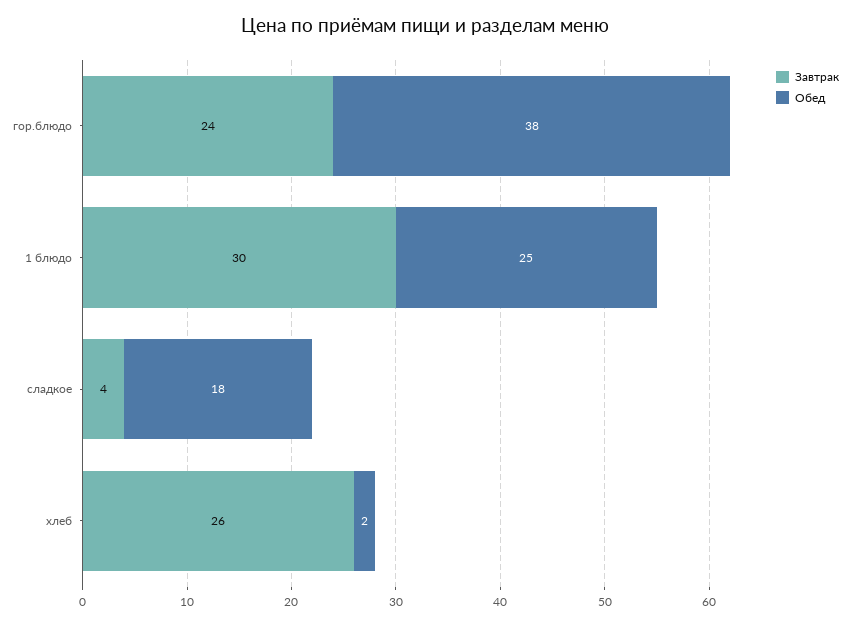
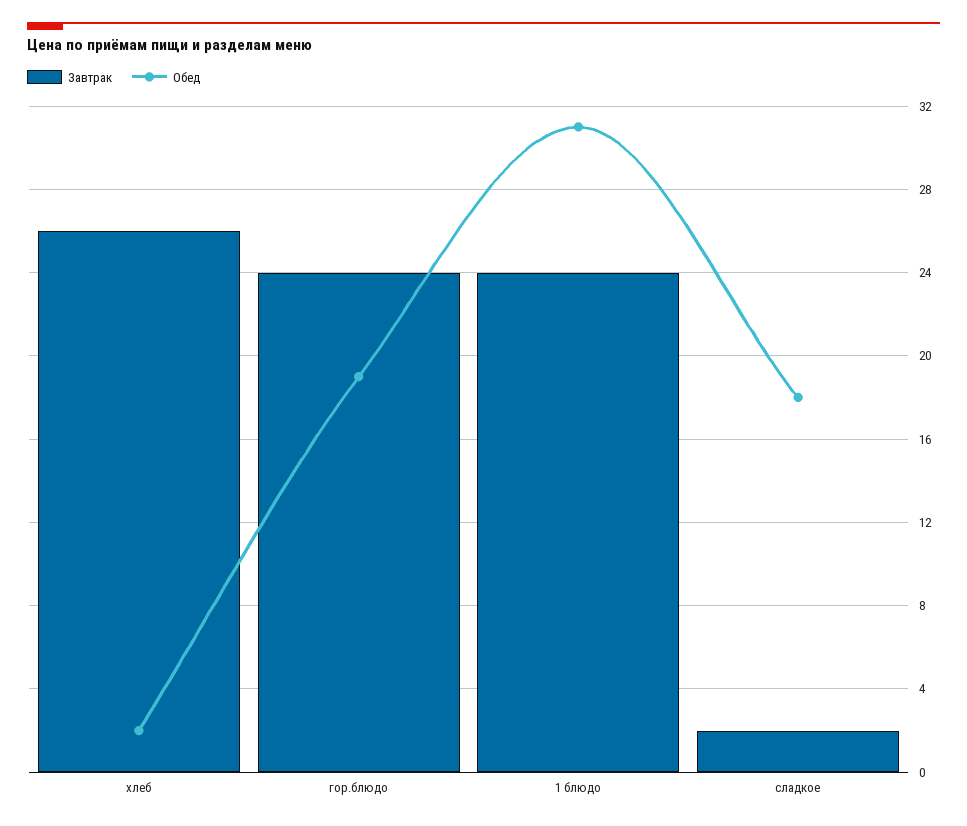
  {
    "Завтрак": {
      "гор.блюдо": 24,
-     "1 блюдо": 30,
+     "1 блюдо": 24,
-     "сладкое": 4,
+     "сладкое": 2,
      "хлеб": 26
    },
    "Обед": {
-     "гор.блюдо": 38,
+     "гор.блюдо": 19,
-     "1 блюдо": 25,
+     "1 блюдо": 31,
      "сладкое": 18,
      "хлеб": 2
    }
  }

